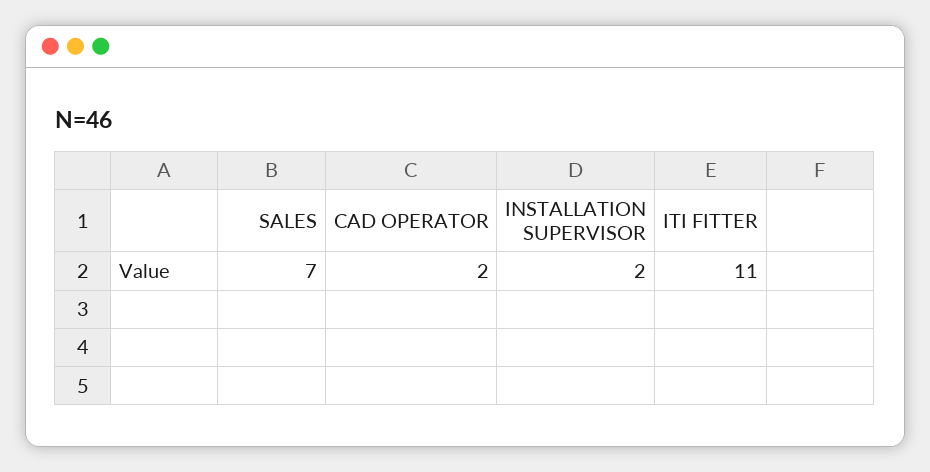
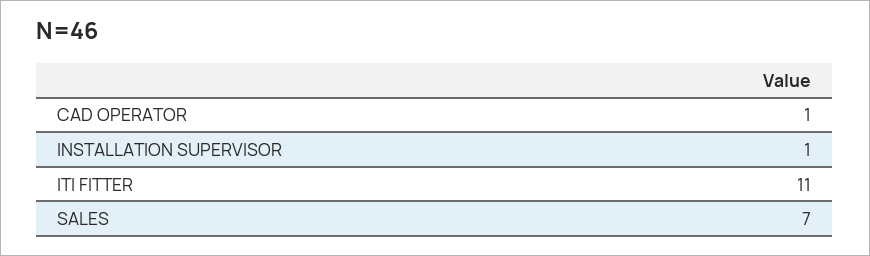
  {
    "SALES": 7,
-   "CAD OPERATOR": 2,
+   "CAD OPERATOR": 1,
-   "INSTALLATION SUPERVISOR": 2,
+   "INSTALLATION SUPERVISOR": 1,
    "ITI FITTER": 11
  }

